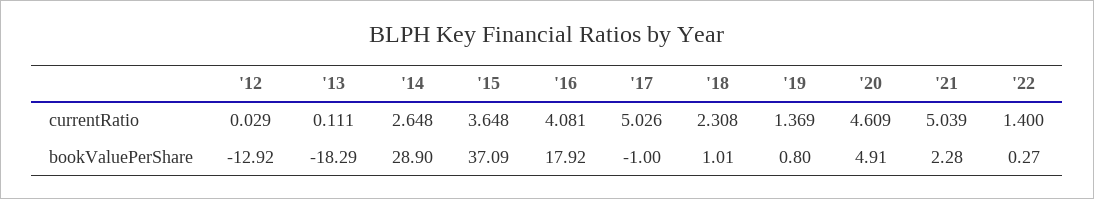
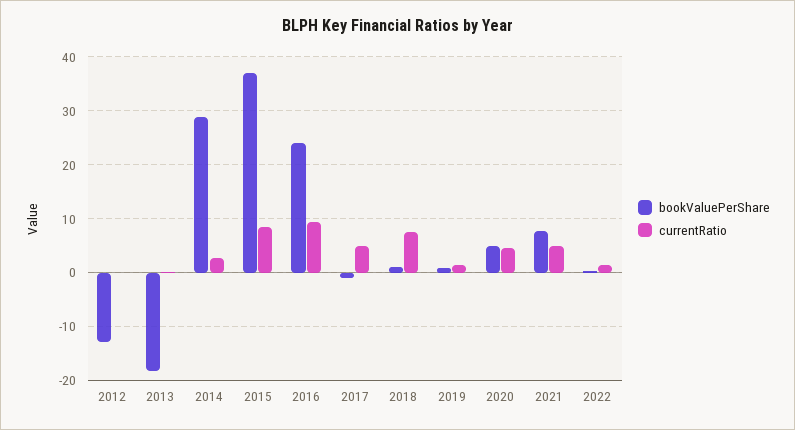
  {
    "currentRatio": {
      "'12": 0.029,
      "'13": 0.111,
      "'14": 2.648,
-     "'15": 3.648,
+     "'15": 8,
-     "'16": 4.081,
+     "'16": 10,
      "'17": 5.026,
-     "'18": 2.308,
+     "'18": 8,
      "'19": 1.369,
      "'20": 4.609,
      "'21": 5.039,
      "'22": 1.4
    },
    "bookValuePerShare": {
      "'12": -12.92,
      "'13": -18.29,
      "'14": 28.9,
      "'15": 37.09,
-     "'16": 17.92,
+     "'16": 24,
      "'17": -1,
      "'18": 1.01,
      "'19": 0.8,
      "'20": 4.91,
-     "'21": 2.28,
+     "'21": 8,
      "'22": 0.27
    }
  }

